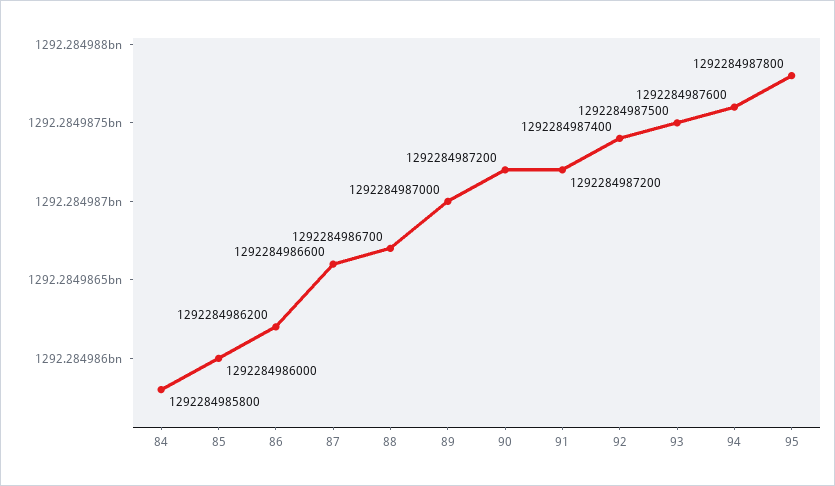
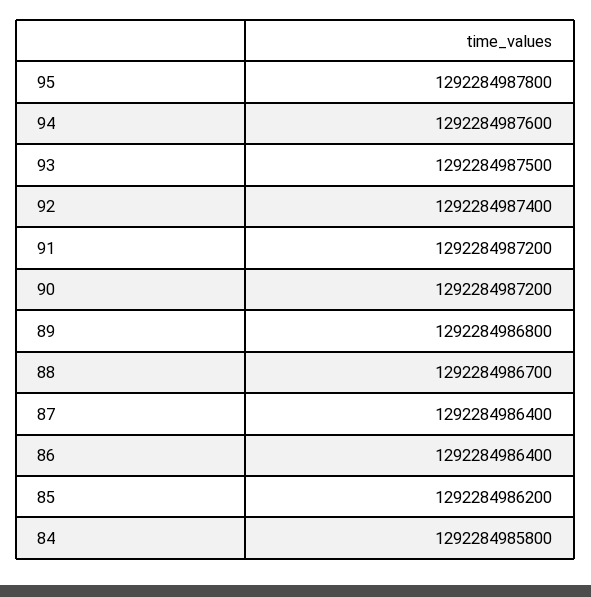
  {
    "84": 1292284985800,
-   "85": 1292284986000,
+   "85": 1292284986200,
-   "86": 1292284986200,
+   "86": 1292284986400,
-   "87": 1292284986600,
+   "87": 1292284986400,
    "88": 1292284986700,
-   "89": 1292284987000,
+   "89": 1292284986800,
    "90": 1292284987200,
    "91": 1292284987200,
    "92": 1292284987400,
    "93": 1292284987500,
    "94": 1292284987600,
    "95": 1292284987800
  }

